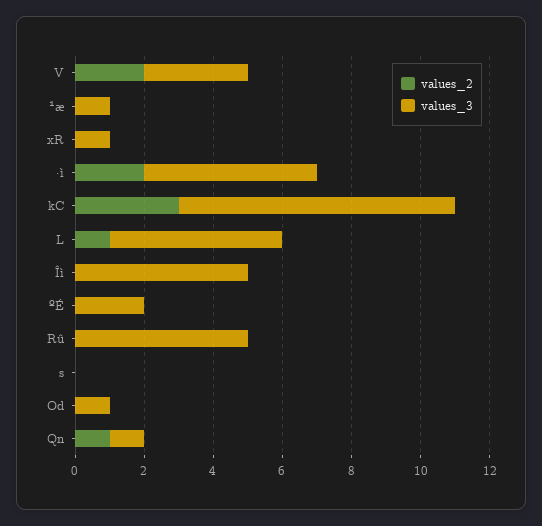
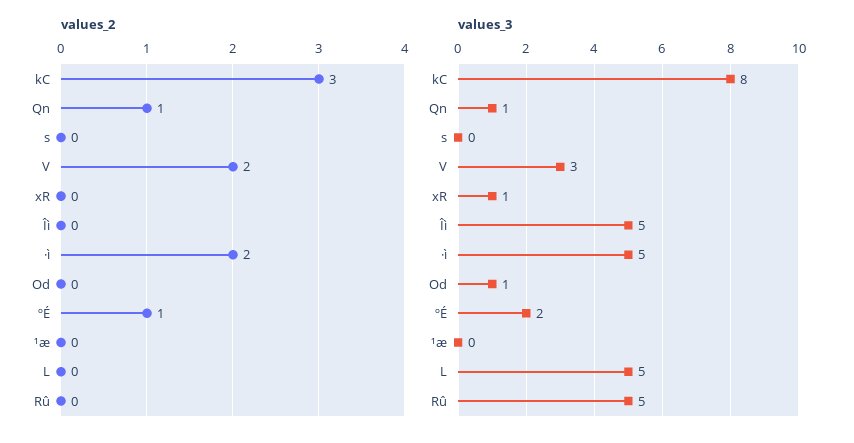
  {
    "values_2": {
      "V": 2,
      "¹æ": 0,
      "xR": 0,
      "·ì": 2,
      "kC": 3,
-     "L": 1,
+     "L": 0,
      "Îì": 0,
-     "ºÉ": 0,
+     "ºÉ": 1,
      "Rû": 0,
      "s": 0,
      "Od": 0,
      "Qn": 1
    },
    "values_3": {
      "V": 3,
-     "¹æ": 1,
+     "¹æ": 0,
      "xR": 1,
      "·ì": 5,
      "kC": 8,
      "L": 5,
      "Îì": 5,
      "ºÉ": 2,
      "Rû": 5,
      "s": 0,
      "Od": 1,
      "Qn": 1
    }
  }

